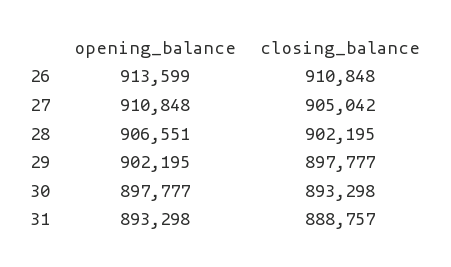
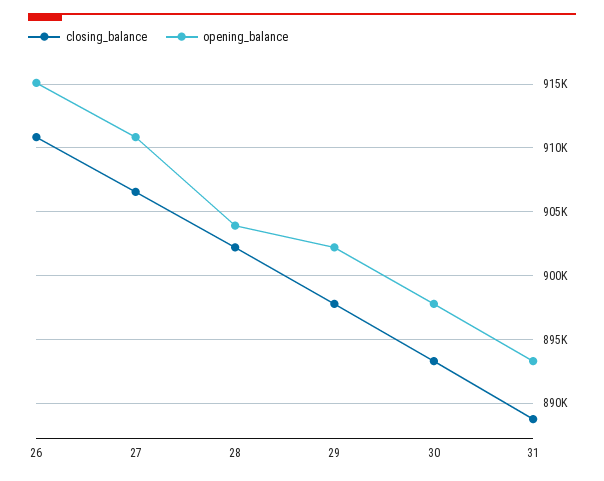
  {
    "opening_balance": {
-     "26": 913599,
+     "26": 915000,
      "27": 910848,
-     "28": 906551,
+     "28": 904000,
      "29": 902195,
      "30": 897777,
      "31": 893298
    },
    "closing_balance": {
      "26": 910848,
-     "27": 905042,
+     "27": 906500,
      "28": 902195,
      "29": 897777,
      "30": 893298,
      "31": 888757
    }
  }

